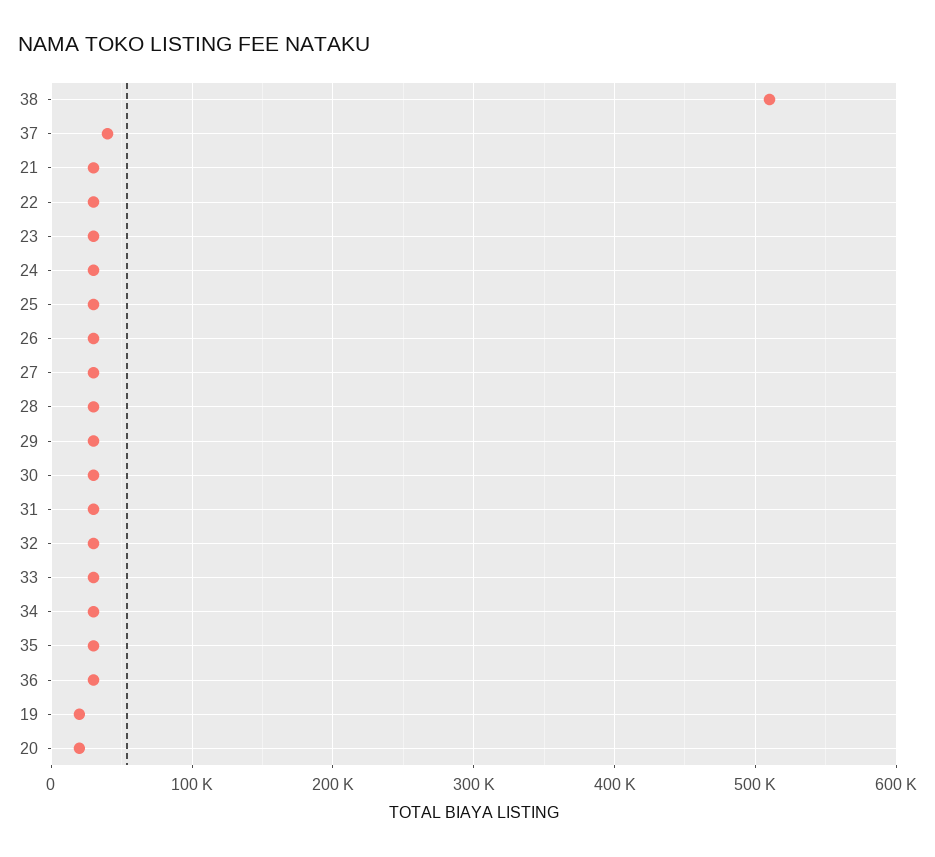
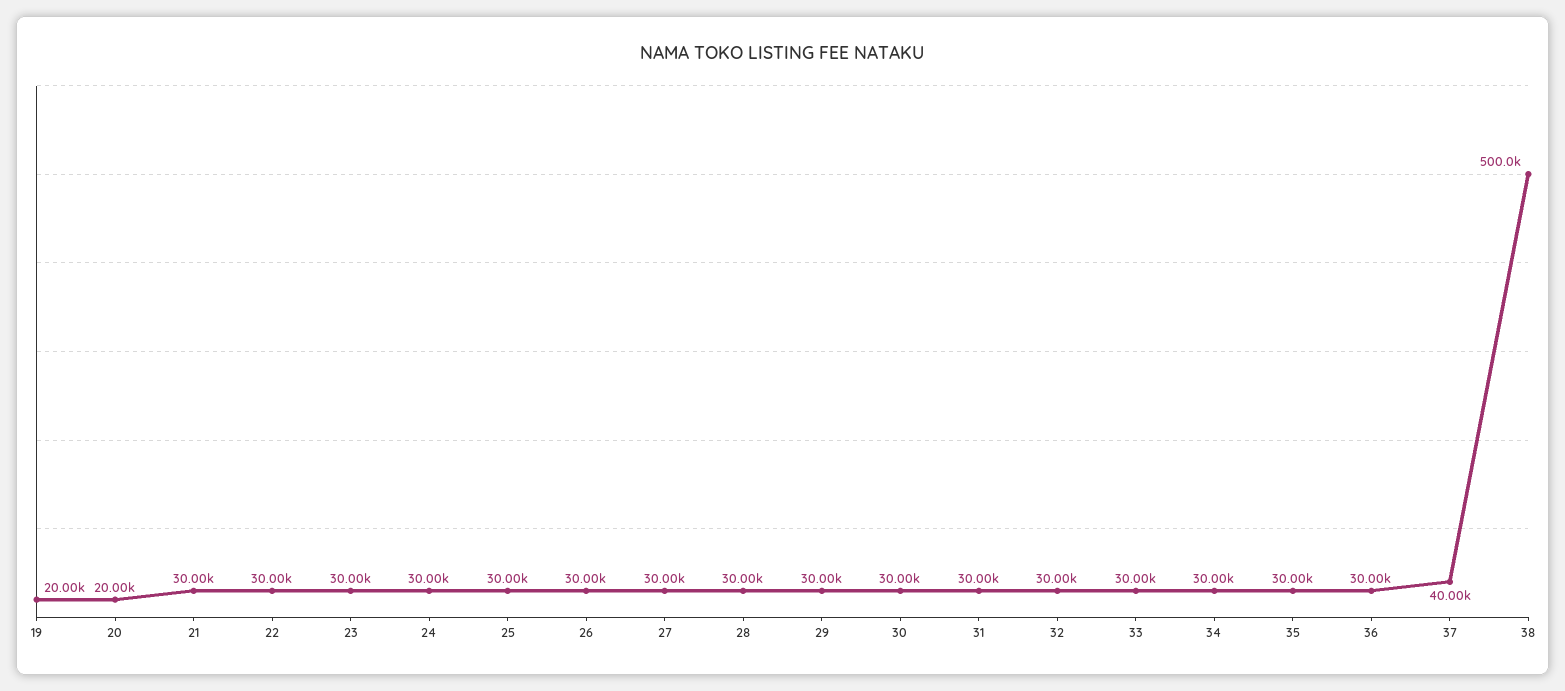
  {
-   "38": 510000,
+   "38": 500000,
    "37": 40000,
    "21": 30000,
    "22": 30000,
    "23": 30000,
    "24": 30000,
    "25": 30000,
    "26": 30000,
    "27": 30000,
    "28": 30000,
    "29": 30000,
    "30": 30000,
    "31": 30000,
    "32": 30000,
    "33": 30000,
    "34": 30000,
    "35": 30000,
    "36": 30000,
    "19": 20000,
    "20": 20000
  }

